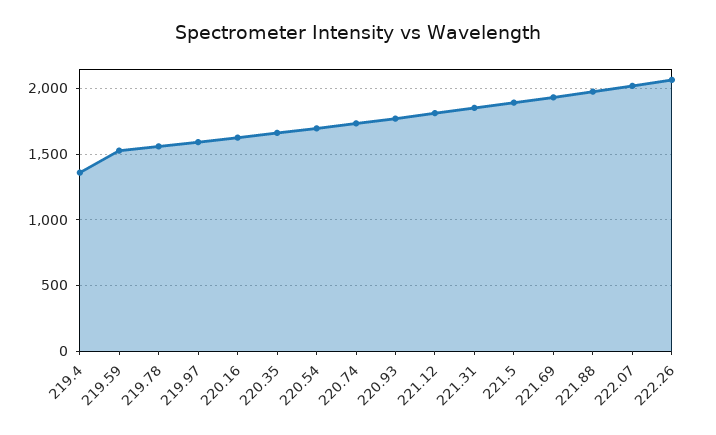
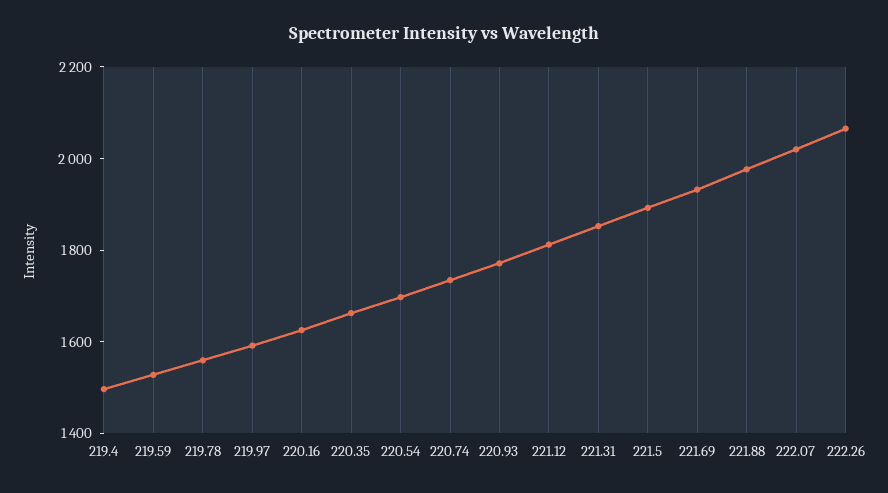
  {
-   "219.4": 1350,
+   "219.4": 1500,
    "219.59": 1550,
    "219.78": 1550,
    "219.97": 1600,
    "220.16": 1650,
    "220.35": 1650,
    "220.54": 1700,
    "220.74": 1750,
    "220.93": 1750,
    "221.12": 1800,
    "221.31": 1850,
    "221.5": 1900,
    "221.69": 1950,
    "221.88": 2000,
    "222.07": 2000,
    "222.26": 2050
  }

